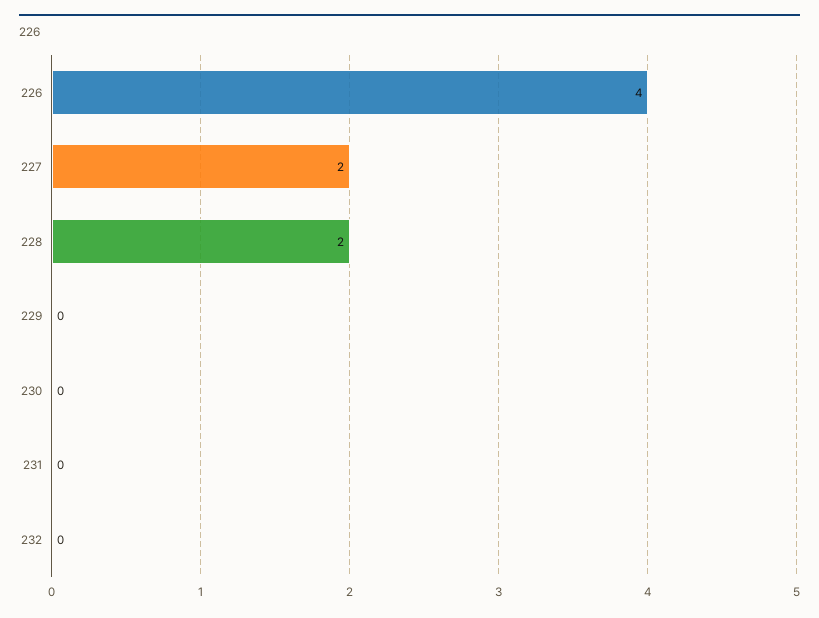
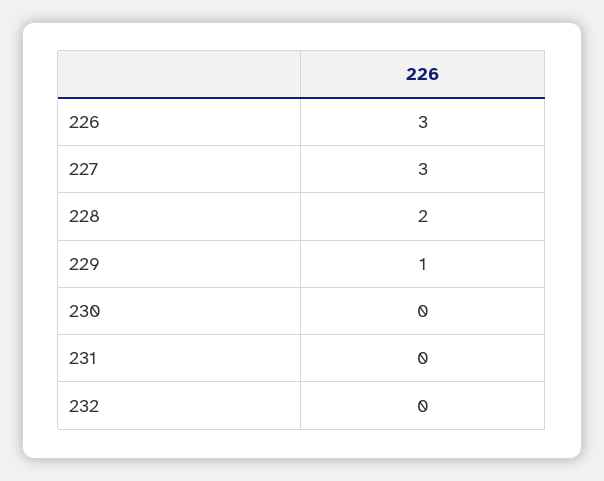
  {
-   "226": 4,
+   "226": 3,
-   "227": 2,
+   "227": 3,
    "228": 2,
-   "229": 0,
+   "229": 1,
    "230": 0,
    "231": 0,
    "232": 0
  }

